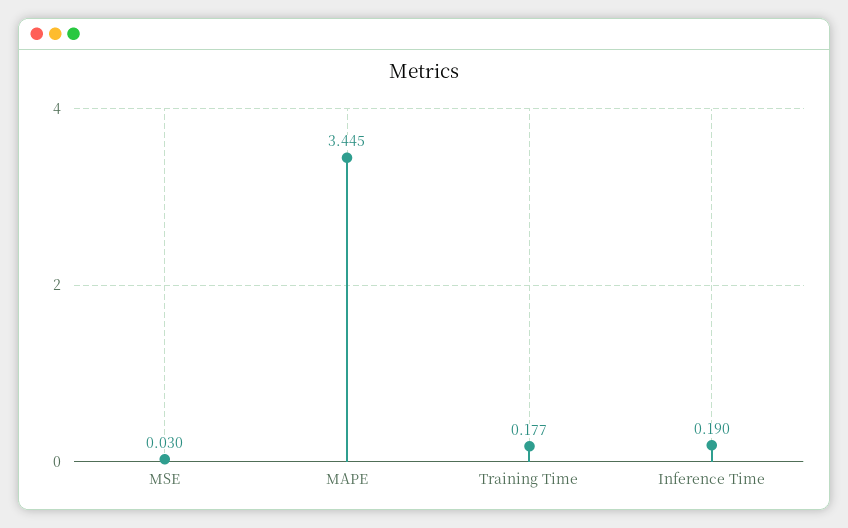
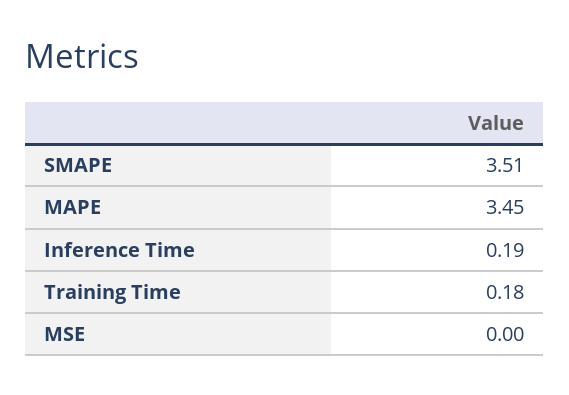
  {
-   "MSE": 0.03,
+   "MSE": 0,
    "MAPE": 3.445,
    "Training Time": 0.177,
-   "Inference Time": 0.19
+   "Inference Time": 0.19,
+   "SMAPE": 3.51
  }

